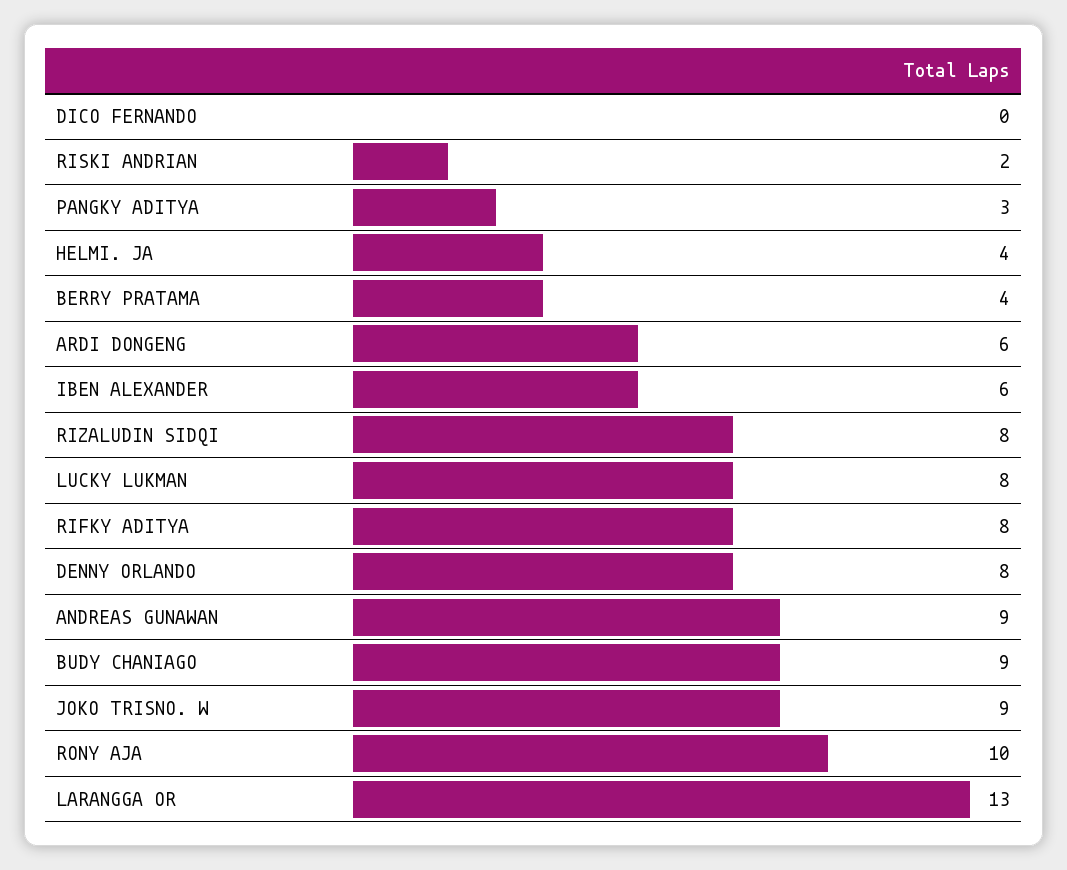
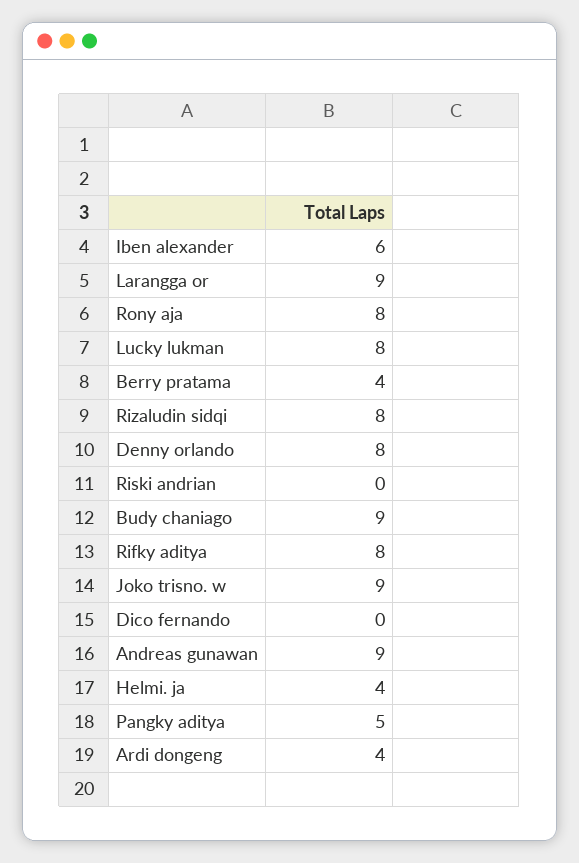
  {
    "DICO FERNANDO": 0,
-   "RISKI ANDRIAN": 2,
+   "RISKI ANDRIAN": 0,
-   "PANGKY ADITYA": 3,
+   "PANGKY ADITYA": 5,
    "HELMI. JA": 4,
    "BERRY PRATAMA": 4,
-   "ARDI DONGENG": 6,
+   "ARDI DONGENG": 4,
    "IBEN ALEXANDER": 6,
    "RIZALUDIN SIDQI": 8,
    "LUCKY LUKMAN": 8,
    "RIFKY ADITYA": 8,
    "DENNY ORLANDO": 8,
    "ANDREAS GUNAWAN": 9,
    "BUDY CHANIAGO": 9,
    "JOKO TRISNO. W": 9,
-   "RONY AJA": 10,
+   "RONY AJA": 8,
-   "LARANGGA OR": 13
+   "LARANGGA OR": 9
  }

